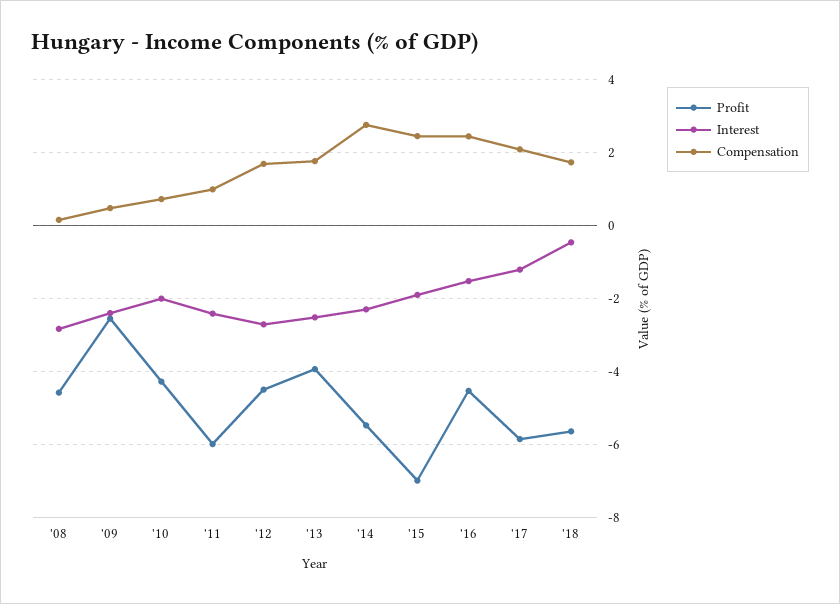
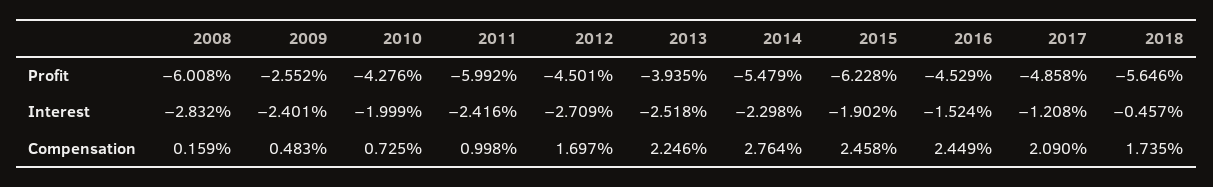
  {
    "Profit": {
-     "'08": -4.6,
+     "'08": -6.008,
      "'09": -2.552,
      "'10": -4.276,
      "'11": -5.992,
      "'12": -4.501,
      "'13": -3.935,
      "'14": -5.479,
-     "'15": -7,
+     "'15": -6.228,
      "'16": -4.529,
-     "'17": -5.8,
+     "'17": -4.858,
      "'18": -5.646
    },
    "Interest": {
      "'08": -2.832,
      "'09": -2.401,
      "'10": -1.999,
      "'11": -2.416,
      "'12": -2.709,
      "'13": -2.518,
      "'14": -2.298,
      "'15": -1.902,
      "'16": -1.524,
      "'17": -1.208,
      "'18": -0.457
    },
    "Compensation": {
      "'08": 0.159,
      "'09": 0.483,
      "'10": 0.725,
      "'11": 0.998,
      "'12": 1.697,
-     "'13": 1.8,
+     "'13": 2.246,
      "'14": 2.764,
      "'15": 2.458,
      "'16": 2.449,
      "'17": 2.09,
      "'18": 1.735
    }
  }

